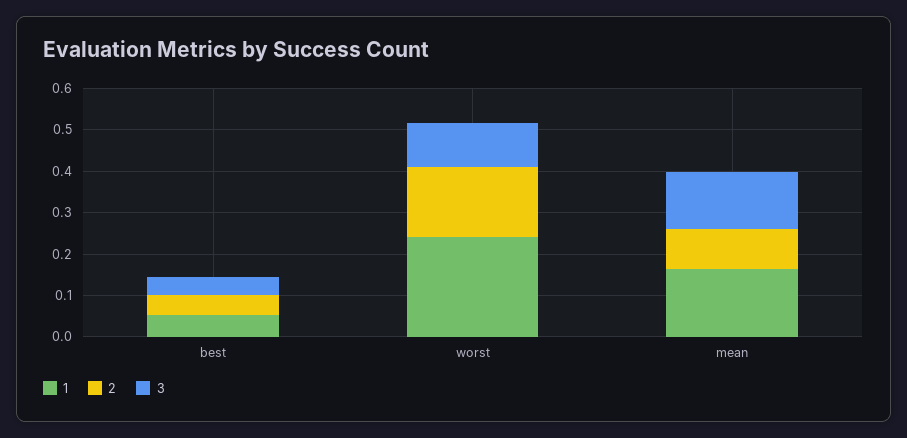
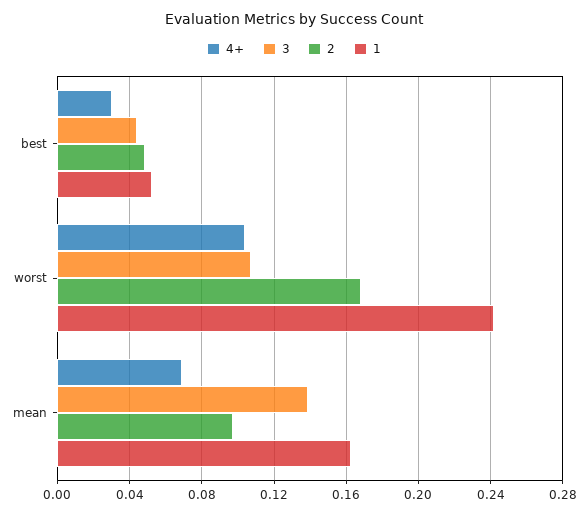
  {
    "1": {
      "best": 0.05,
      "worst": 0.24,
      "mean": 0.165
    },
    "2": {
      "best": 0.05,
      "worst": 0.17,
      "mean": 0.1
    },
    "3": {
      "best": 0.045,
      "worst": 0.105,
      "mean": 0.14
-   }
+   },
+   "4+": {
+     "best": 0.03,
+     "worst": 0.105,
+     "mean": 0.07
+   }
  }

